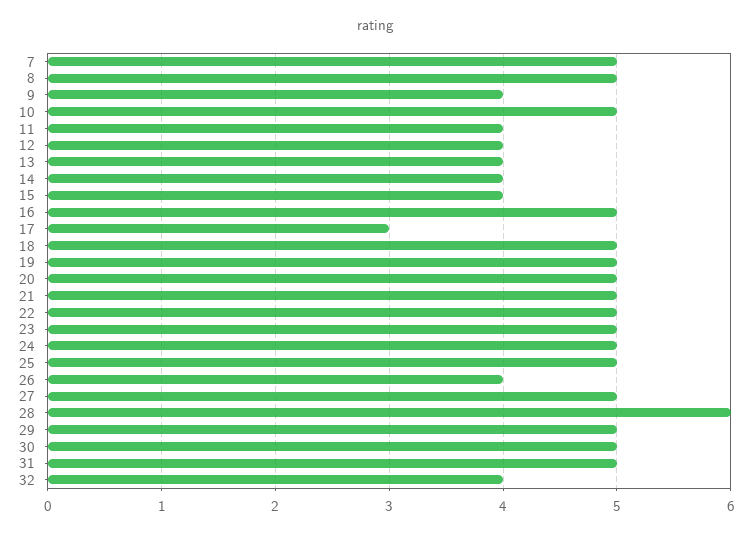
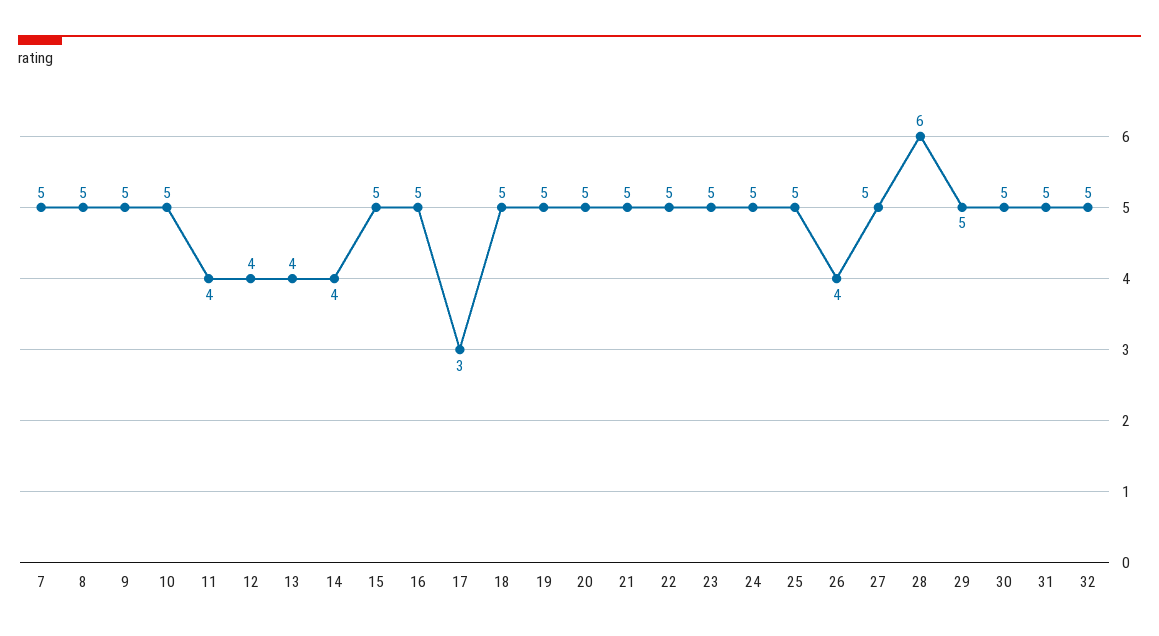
  {
    "7": 5,
    "8": 5,
-   "9": 4,
+   "9": 5,
    "10": 5,
    "11": 4,
    "12": 4,
    "13": 4,
    "14": 4,
-   "15": 4,
+   "15": 5,
    "16": 5,
    "17": 3,
    "18": 5,
    "19": 5,
    "20": 5,
    "21": 5,
    "22": 5,
    "23": 5,
    "24": 5,
    "25": 5,
    "26": 4,
    "27": 5,
    "28": 6,
    "29": 5,
    "30": 5,
    "31": 5,
-   "32": 4
+   "32": 5
  }

